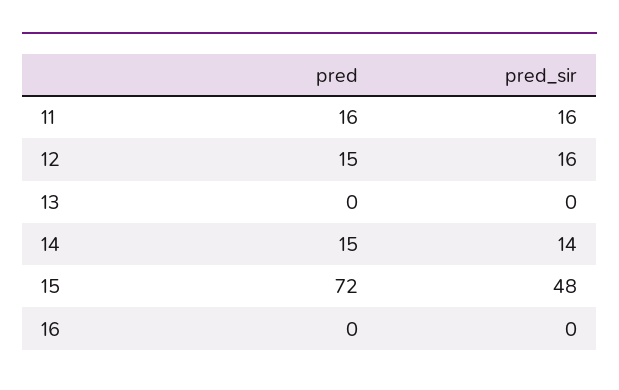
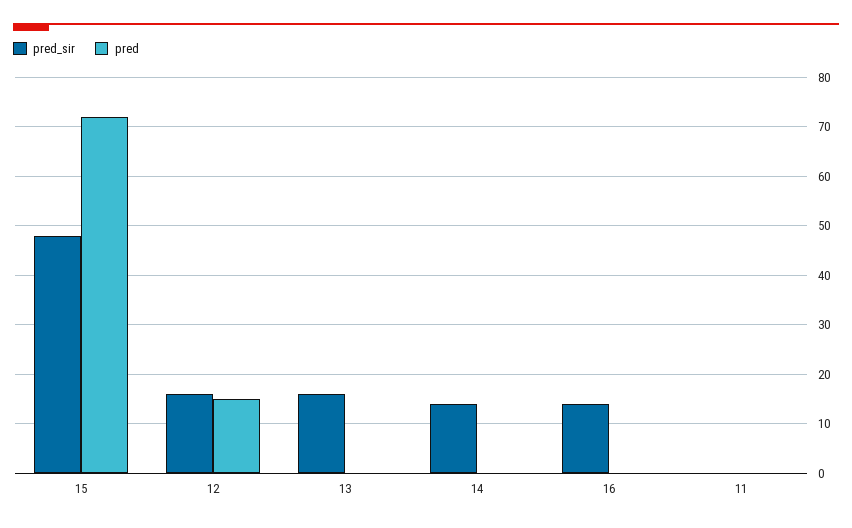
  {
    "pred": {
-     "11": 16,
+     "11": 0,
      "12": 15,
      "13": 0,
-     "14": 15,
+     "14": 0,
      "15": 72,
      "16": 0
    },
    "pred_sir": {
-     "11": 16,
+     "11": 0,
      "12": 16,
-     "13": 0,
+     "13": 15,
      "14": 14,
      "15": 48,
-     "16": 0
+     "16": 15
    }
  }

